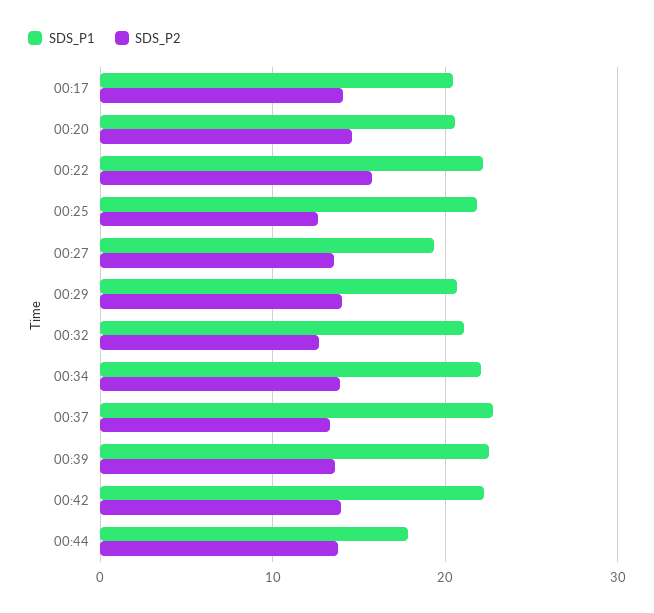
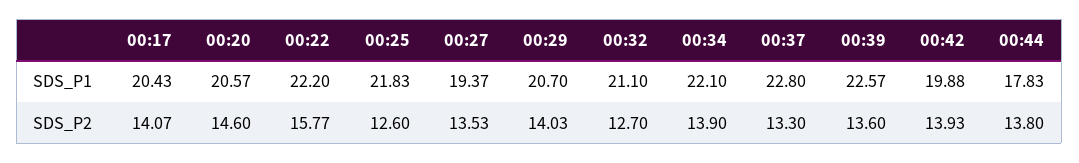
  {
    "SDS_P1": {
      "00:17": 20.43,
      "00:20": 20.57,
      "00:22": 22.2,
      "00:25": 21.83,
      "00:27": 19.37,
      "00:29": 20.7,
      "00:32": 21.1,
      "00:34": 22.1,
      "00:37": 22.8,
      "00:39": 22.57,
-     "00:42": 22,
+     "00:42": 19.88,
      "00:44": 17.83
    },
    "SDS_P2": {
      "00:17": 14.07,
      "00:20": 14.6,
      "00:22": 15.77,
      "00:25": 12.6,
      "00:27": 13.53,
      "00:29": 14.03,
      "00:32": 12.7,
      "00:34": 13.9,
      "00:37": 13.3,
      "00:39": 13.6,
      "00:42": 13.93,
      "00:44": 13.8
    }
  }

